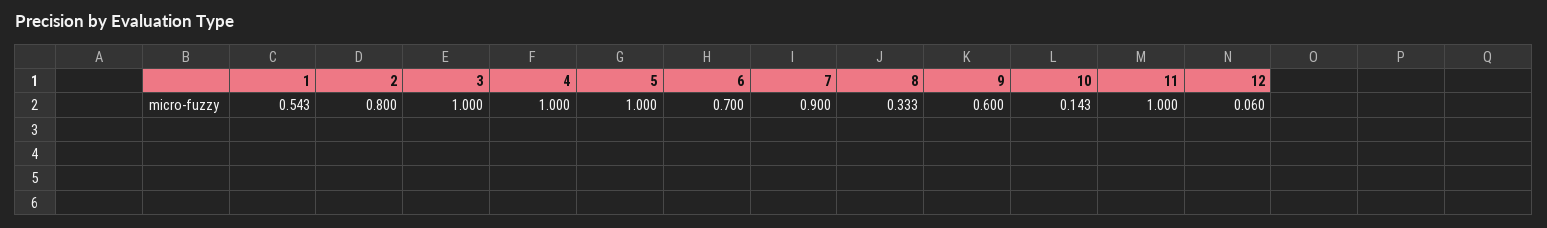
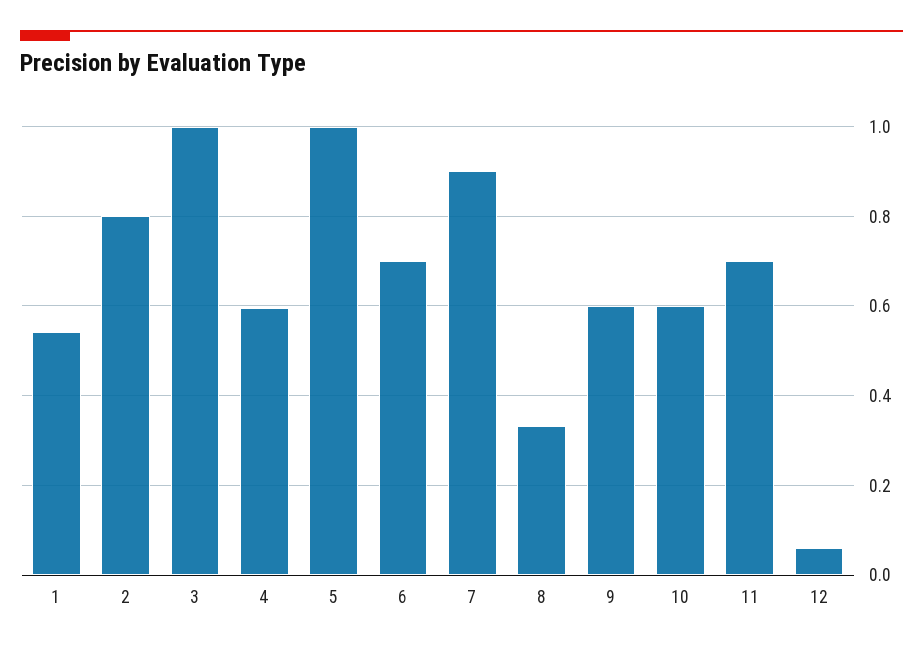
  {
    "1": 0.543,
    "2": 0.8,
    "3": 1,
-   "4": 1,
+   "4": 0.6,
    "5": 1,
    "6": 0.7,
    "7": 0.9,
    "8": 0.333,
    "9": 0.6,
-   "10": 0.143,
+   "10": 0.6,
-   "11": 1,
+   "11": 0.7,
    "12": 0.06
  }

